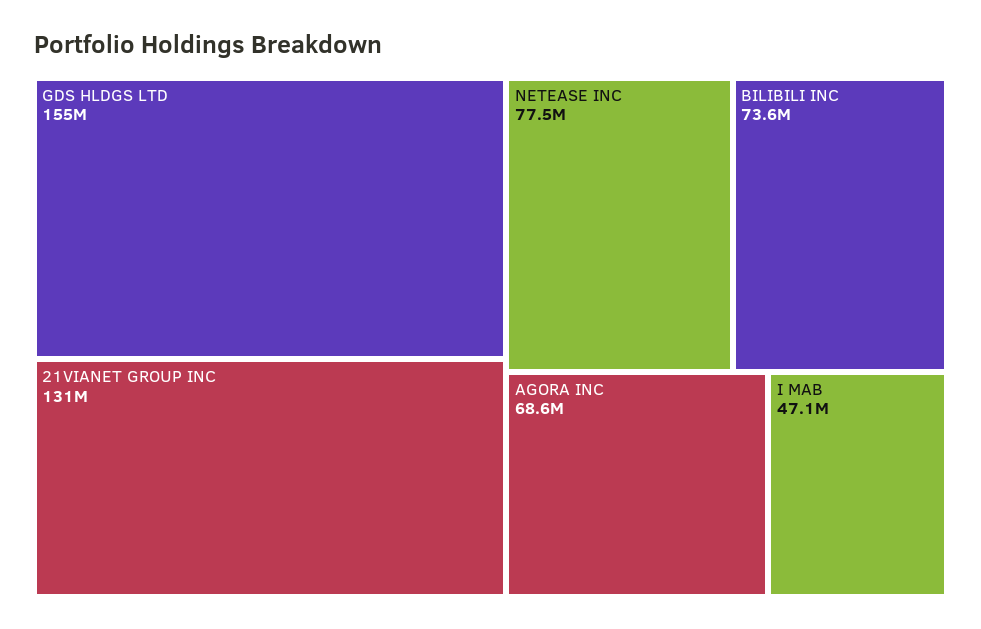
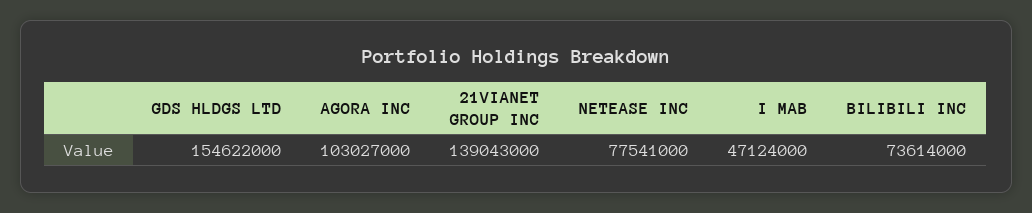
  {
    "GDS HLDGS LTD": 154622000,
-   "21VIANET GROUP INC": 131000000,
+   "21VIANET GROUP INC": 139043000,
    "NETEASE INC": 77541000,
    "BILIBILI INC": 73614000,
-   "AGORA INC": 68600000,
+   "AGORA INC": 103027000,
    "I MAB": 47124000
  }

